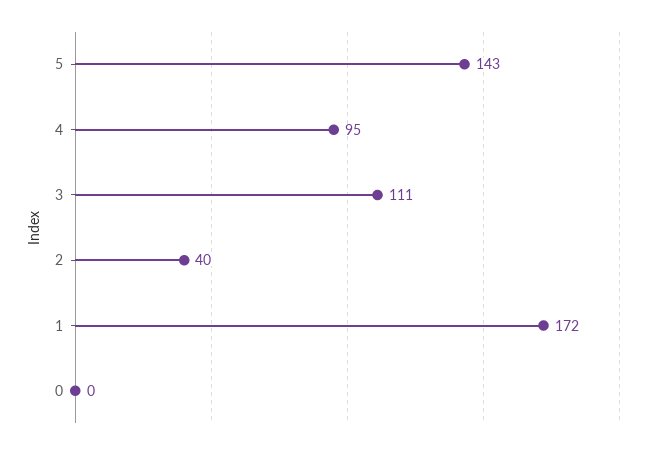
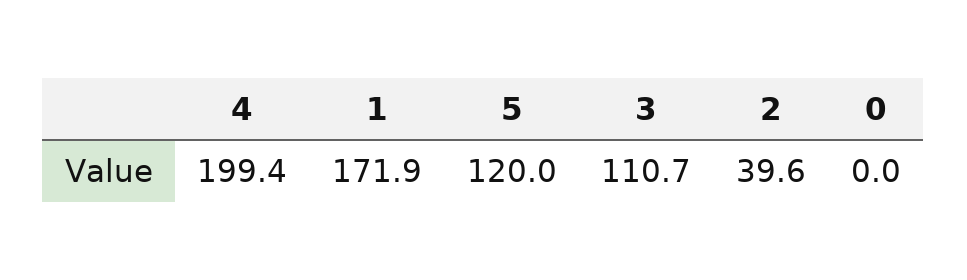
  {
-   "5": 143,
+   "5": 120,
-   "4": 95,
+   "4": 199.4,
    "3": 110.7,
    "2": 39.6,
    "1": 171.9,
    "0": 0
  }

